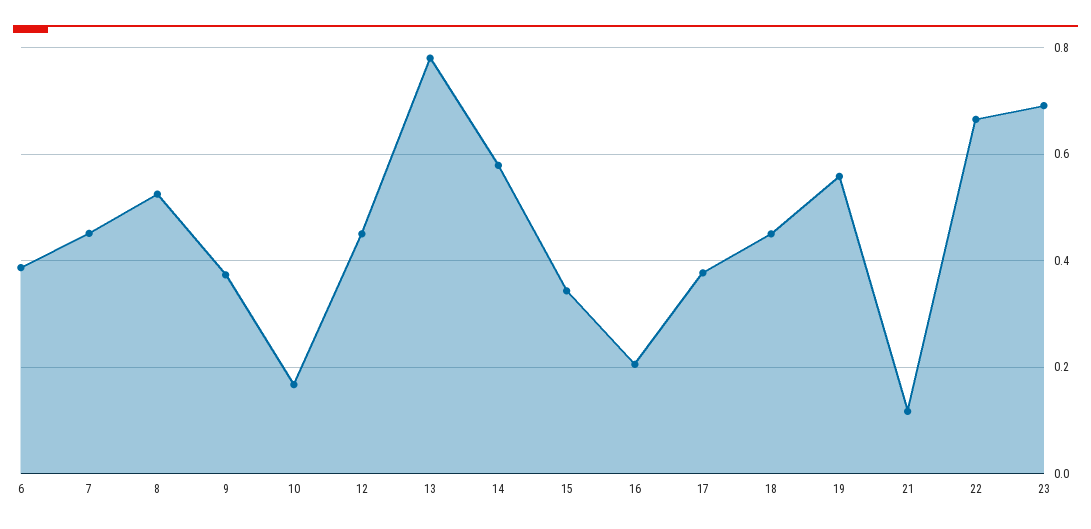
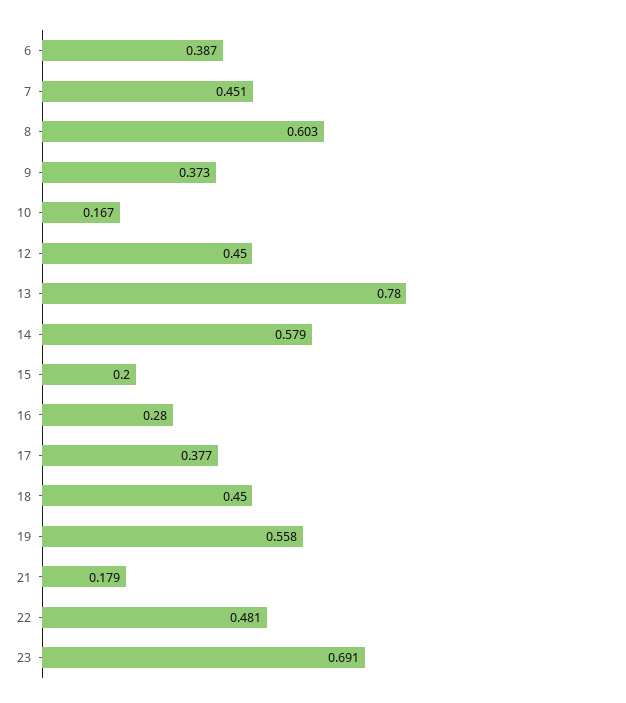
  {
    "6": 0.387,
    "7": 0.451,
-   "8": 0.52,
+   "8": 0.603,
    "9": 0.373,
    "10": 0.167,
    "12": 0.45,
    "13": 0.78,
    "14": 0.579,
-   "15": 0.34,
+   "15": 0.2,
-   "16": 0.2,
+   "16": 0.28,
    "17": 0.377,
    "18": 0.45,
    "19": 0.558,
-   "21": 0.12,
+   "21": 0.179,
-   "22": 0.66,
+   "22": 0.481,
    "23": 0.691
  }

